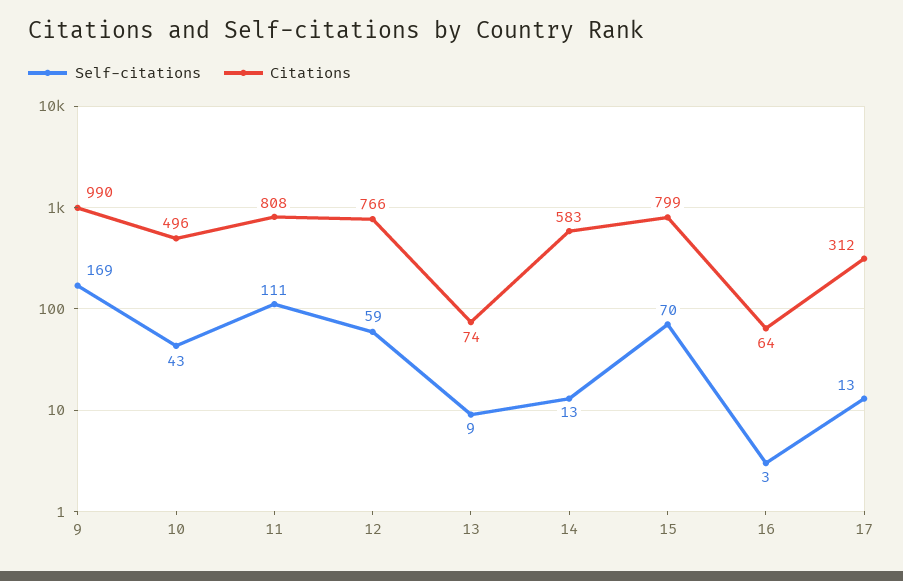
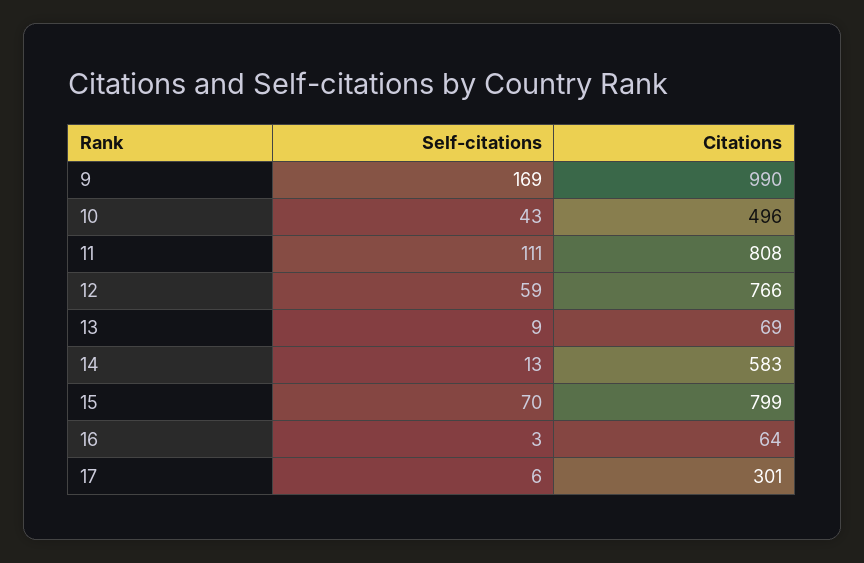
  {
    "Self-citations": {
      "9": 169,
      "10": 43,
      "11": 111,
      "12": 59,
      "13": 9,
      "14": 13,
      "15": 70,
      "16": 3,
-     "17": 13
+     "17": 6
    },
    "Citations": {
      "9": 990,
      "10": 496,
      "11": 808,
      "12": 766,
-     "13": 74,
+     "13": 69,
      "14": 583,
      "15": 799,
      "16": 64,
-     "17": 312
+     "17": 301
    }
  }

